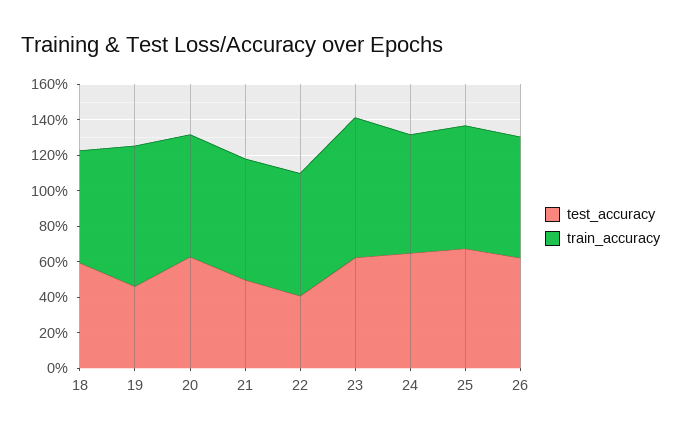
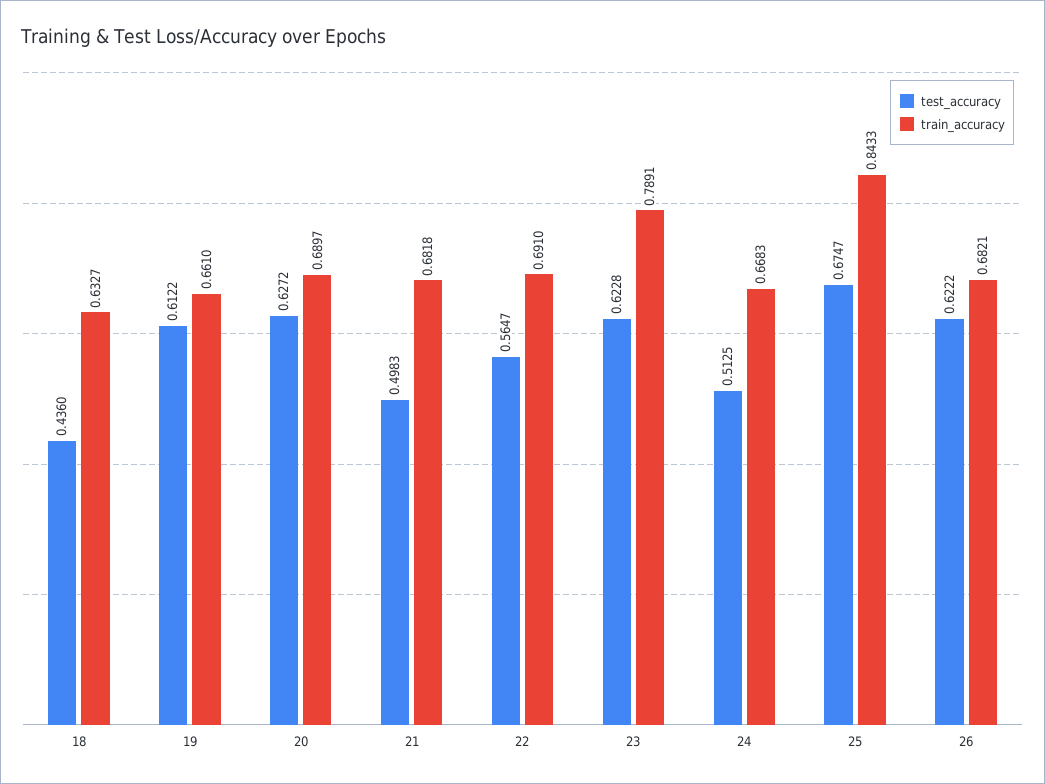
  {
    "test_accuracy": {
-     "18": 0.6,
+     "18": 0.436,
-     "19": 0.45,
+     "19": 0.6122,
      "20": 0.6272,
      "21": 0.4983,
-     "22": 0.4,
+     "22": 0.5647,
      "23": 0.6228,
-     "24": 0.65,
+     "24": 0.5125,
      "25": 0.6747,
      "26": 0.6222
    },
    "train_accuracy": {
      "18": 0.6327,
-     "19": 0.8,
+     "19": 0.661,
      "20": 0.6897,
      "21": 0.6818,
      "22": 0.691,
      "23": 0.7891,
      "24": 0.6683,
-     "25": 0.7,
+     "25": 0.8433,
      "26": 0.6821
    }
  }

